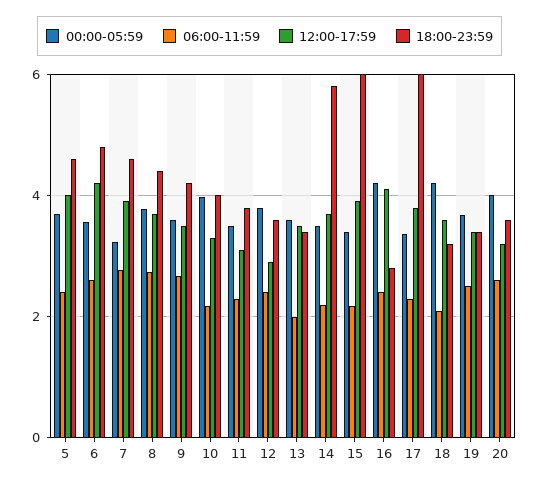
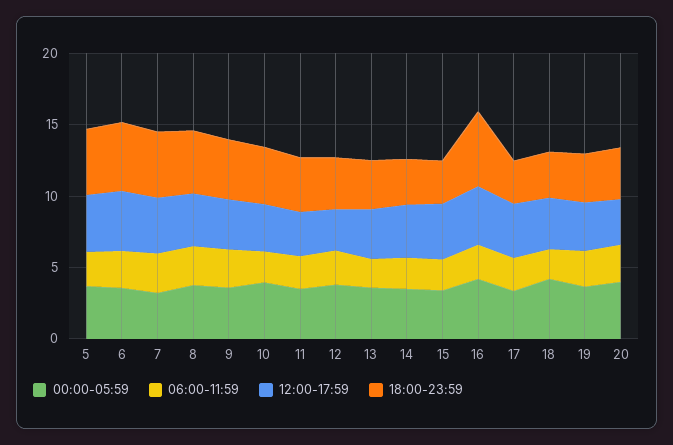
  {
    "00:00-05:59": {
      "5": 3.8,
      "6": 3.6,
      "7": 3.2,
      "8": 3.8,
      "9": 3.6,
      "10": 4,
      "11": 3.6,
      "12": 3.8,
      "13": 3.6,
      "14": 3.6,
      "15": 3.4,
      "16": 4.2,
      "17": 3.4,
      "18": 4.2,
      "19": 3.6,
      "20": 4
    },
    "06:00-11:59": {
      "5": 2.4,
      "6": 2.6,
      "7": 2.8,
      "8": 2.8,
      "9": 2.6,
      "10": 2.2,
      "11": 2.4,
      "12": 2.4,
      "13": 2,
      "14": 2.2,
      "15": 2.2,
      "16": 2.4,
      "17": 2.4,
      "18": 2.2,
      "19": 2.6,
      "20": 2.6
    },
    "12:00-17:59": {
      "5": 4,
      "6": 4.2,
      "7": 4,
      "8": 3.8,
      "9": 3.6,
      "10": 3.4,
      "11": 3.2,
      "12": 3,
      "13": 3.6,
      "14": 3.8,
      "15": 4,
      "16": 4.2,
      "17": 3.8,
      "18": 3.6,
      "19": 3.4,
      "20": 3.2
    },
    "18:00-23:59": {
      "5": 4.6,
      "6": 4.8,
      "7": 4.6,
      "8": 4.4,
      "9": 4.2,
      "10": 4,
      "11": 3.8,
      "12": 3.6,
      "13": 3.4,
-     "14": 5.8,
+     "14": 3,
-     "15": 6,
+     "15": 3,
-     "16": 2.8,
+     "16": 5,
-     "17": 6,
+     "17": 3,
      "18": 3.2,
      "19": 3.4,
      "20": 3.6
    }
  }

